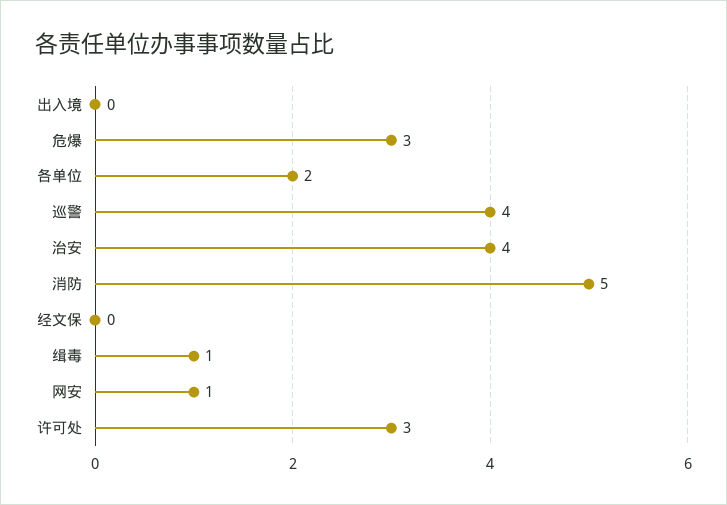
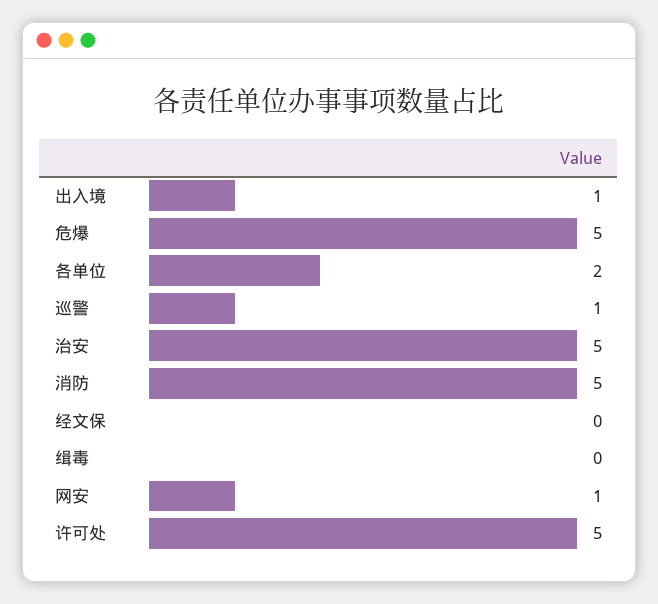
  {
-   "出入境": 0,
+   "出入境": 1,
-   "危爆": 3,
+   "危爆": 5,
    "各单位": 2,
-   "巡警": 4,
+   "巡警": 1,
-   "治安": 4,
+   "治安": 5,
    "消防": 5,
    "经文保": 0,
-   "缉毒": 1,
+   "缉毒": 0,
    "网安": 1,
-   "许可处": 3
+   "许可处": 5
  }

